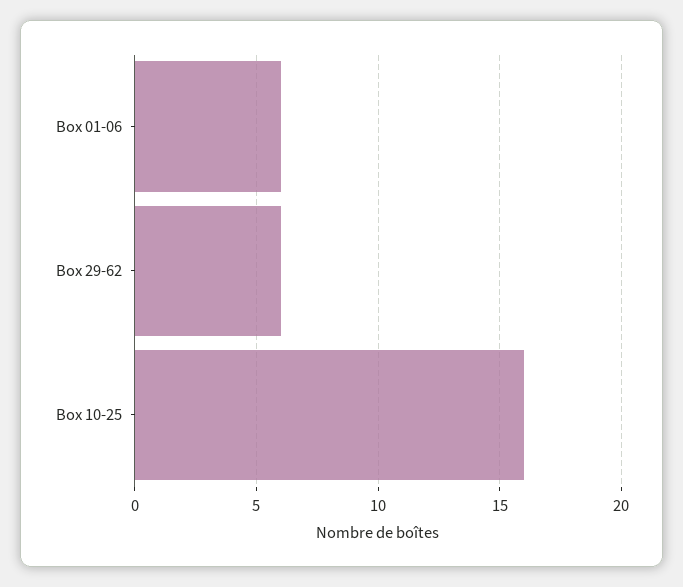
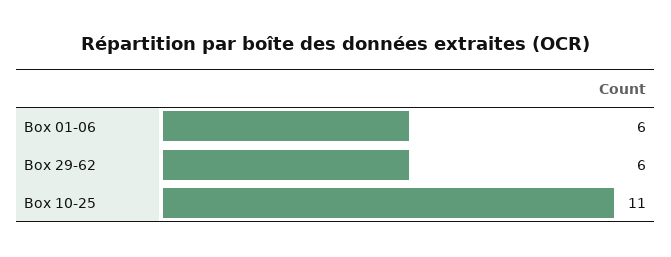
  {
    "Box 01-06": 6,
    "Box 29-62": 6,
-   "Box 10-25": 16
+   "Box 10-25": 11
  }

